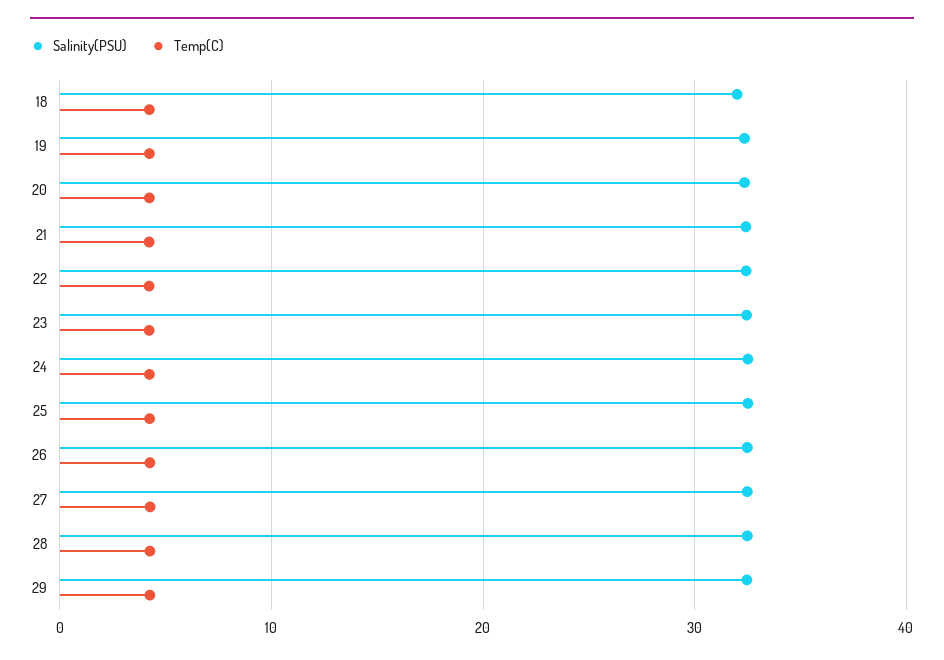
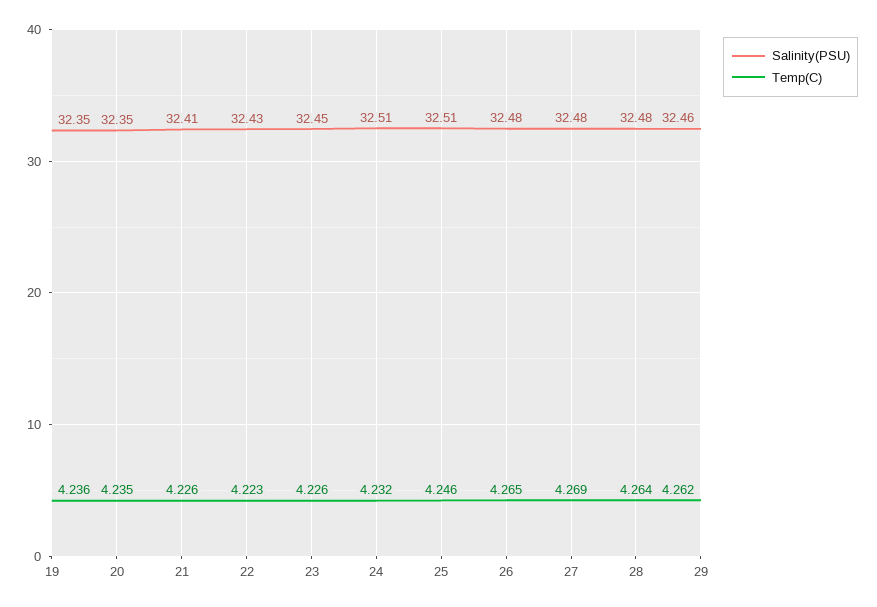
  {
    "Salinity(PSU)": {
-     "18": 32,
      "19": 32.35,
      "20": 32.35,
      "21": 32.41,
      "22": 32.43,
      "23": 32.45,
      "24": 32.51,
      "25": 32.51,
      "26": 32.48,
      "27": 32.48,
      "28": 32.48,
      "29": 32.46
    },
    "Temp(C)": {
-     "18": 4,
      "19": 4.236,
      "20": 4.235,
      "21": 4.226,
      "22": 4.223,
      "23": 4.226,
      "24": 4.232,
      "25": 4.246,
      "26": 4.265,
      "27": 4.269,
      "28": 4.264,
      "29": 4.262
    }
  }

